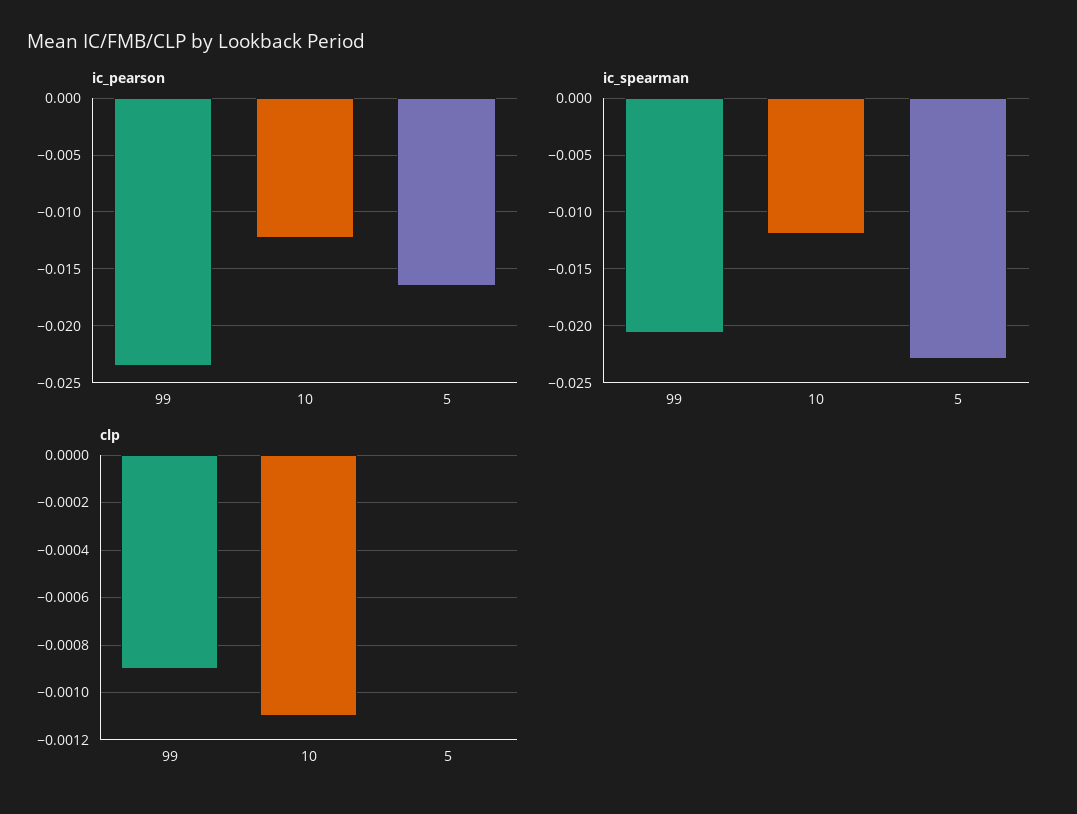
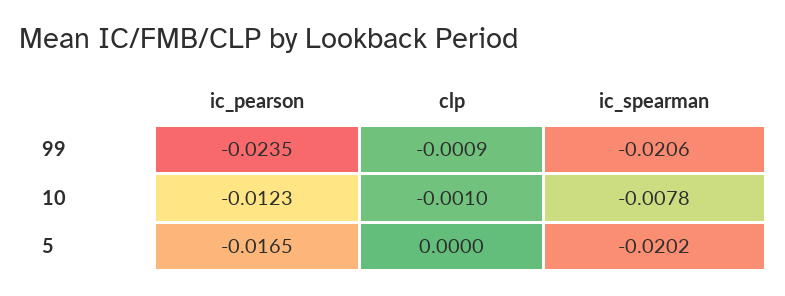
  {
    "ic_pearson": {
      "99": -0.0235,
      "10": -0.0123,
      "5": -0.0165
    },
    "ic_spearman": {
      "99": -0.0206,
-     "10": -0.012,
+     "10": -0.0078,
-     "5": -0.023
+     "5": -0.0202
    },
    "clp": {
      "99": -0.0009,
-     "10": -0.0011,
+     "10": -0.001,
      "5": 0
    }
  }

